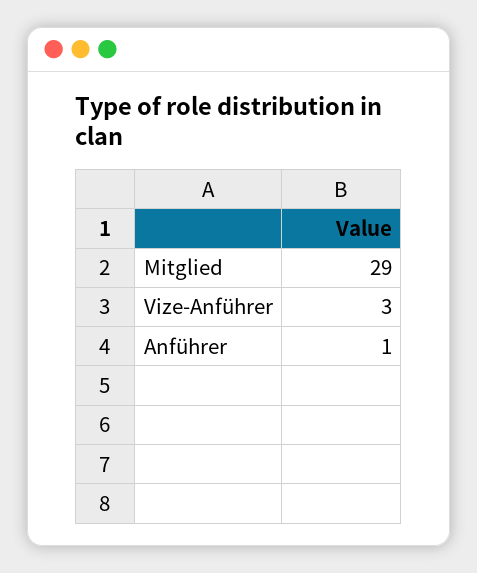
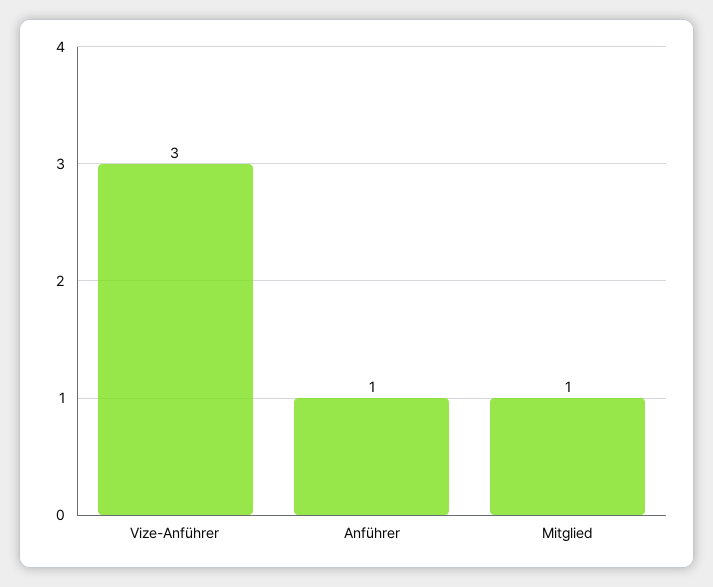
  {
-   "Mitglied": 29,
+   "Mitglied": 1,
    "Vize-Anführer": 3,
    "Anführer": 1
  }

